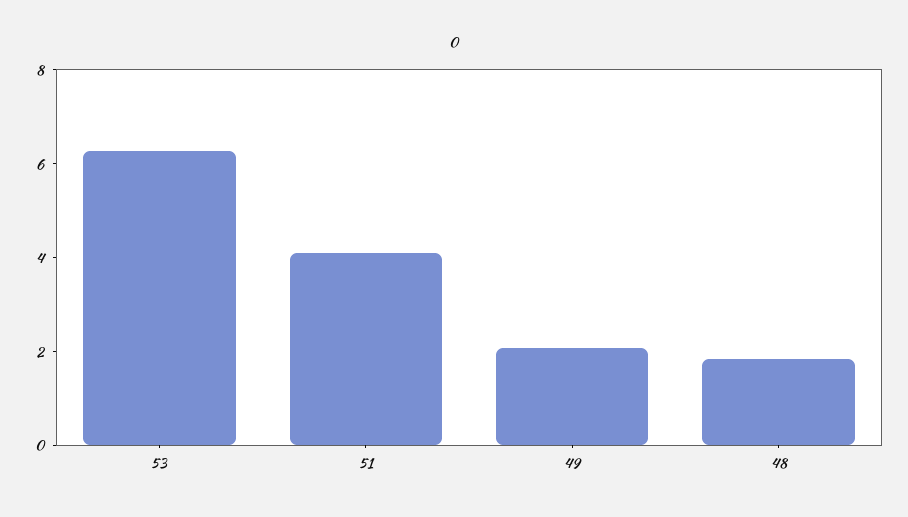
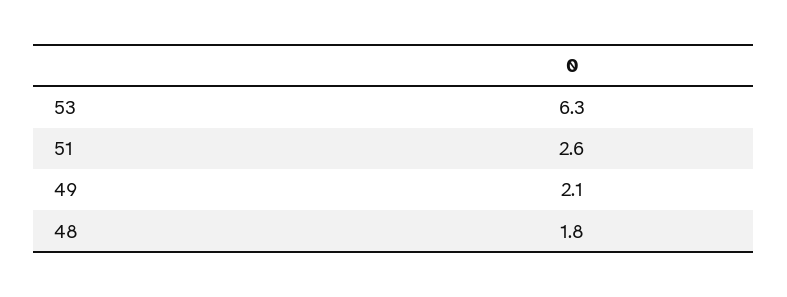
  {
    "53": 6.3,
-   "51": 4,
+   "51": 2.6,
    "49": 2.1,
    "48": 1.8
  }

